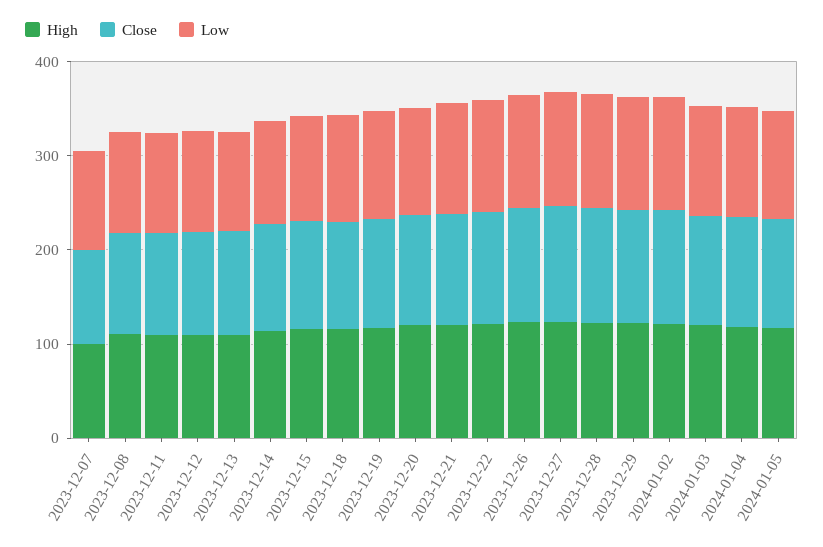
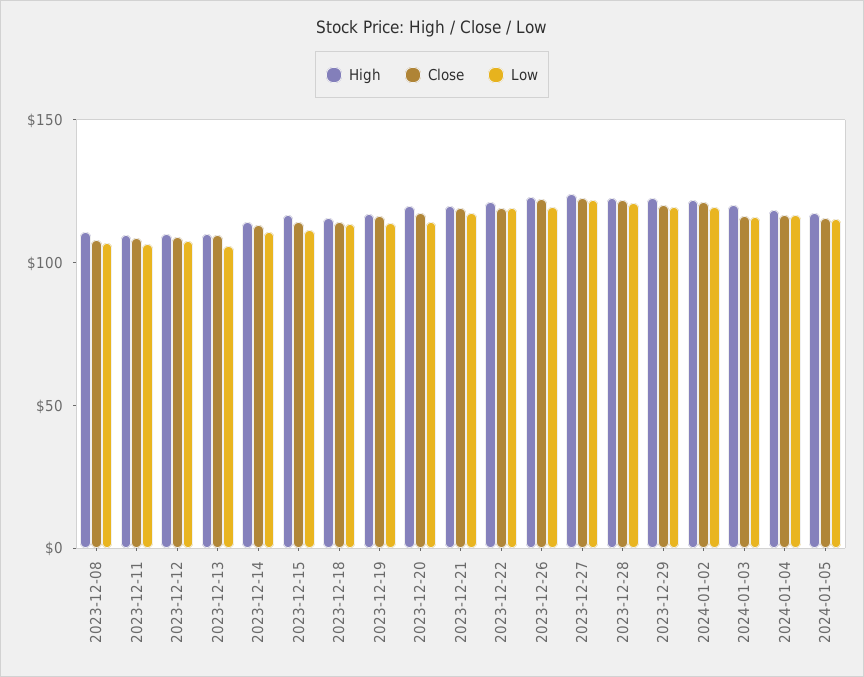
  {
    "High": {
-     "2023-12-07": 100,
      "2023-12-08": 110,
      "2023-12-11": 110,
      "2023-12-12": 110,
      "2023-12-13": 110,
      "2023-12-14": 110,
      "2023-12-15": 120,
      "2023-12-18": 120,
      "2023-12-19": 120,
      "2023-12-20": 120,
      "2023-12-21": 120,
      "2023-12-22": 120,
      "2023-12-26": 120,
      "2023-12-27": 120,
      "2023-12-28": 120,
      "2023-12-29": 120,
      "2024-01-02": 120,
      "2024-01-03": 120,
      "2024-01-04": 120,
      "2024-01-05": 120
    },
    "Close": {
-     "2023-12-07": 100,
      "2023-12-08": 110,
      "2023-12-11": 110,
      "2023-12-12": 110,
      "2023-12-13": 110,
      "2023-12-14": 110,
      "2023-12-15": 110,
      "2023-12-18": 110,
      "2023-12-19": 120,
      "2023-12-20": 120,
      "2023-12-21": 120,
      "2023-12-22": 120,
      "2023-12-26": 120,
      "2023-12-27": 120,
      "2023-12-28": 120,
      "2023-12-29": 120,
      "2024-01-02": 120,
      "2024-01-03": 120,
      "2024-01-04": 120,
      "2024-01-05": 120
    },
    "Low": {
-     "2023-12-07": 100,
      "2023-12-08": 110,
      "2023-12-11": 110,
      "2023-12-12": 110,
      "2023-12-13": 110,
      "2023-12-14": 110,
      "2023-12-15": 110,
      "2023-12-18": 110,
      "2023-12-19": 110,
      "2023-12-20": 110,
      "2023-12-21": 120,
      "2023-12-22": 120,
      "2023-12-26": 120,
      "2023-12-27": 120,
      "2023-12-28": 120,
      "2023-12-29": 120,
      "2024-01-02": 120,
      "2024-01-03": 120,
      "2024-01-04": 120,
      "2024-01-05": 120
    }
  }

